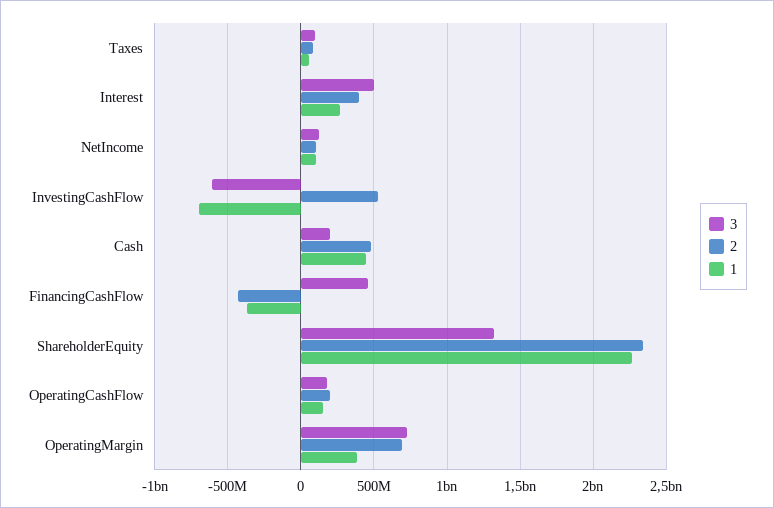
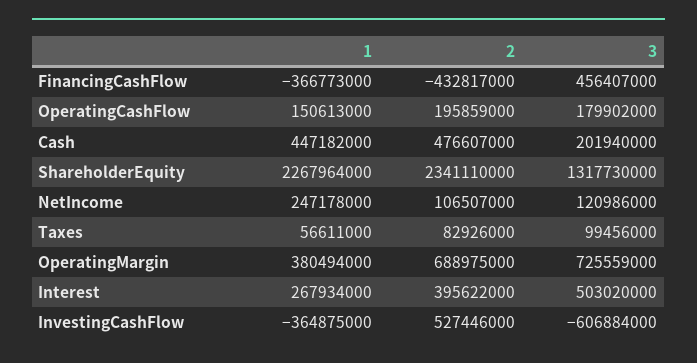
  {
    "3": {
      "Taxes": 99456000,
      "Interest": 503020000,
      "NetIncome": 120986000,
      "InvestingCashFlow": -606884000,
      "Cash": 201940000,
      "FinancingCashFlow": 456407000,
      "ShareholderEquity": 1317730000,
      "OperatingCashFlow": 179902000,
      "OperatingMargin": 725559000
    },
    "2": {
      "Taxes": 82926000,
      "Interest": 395622000,
      "NetIncome": 106507000,
      "InvestingCashFlow": 527446000,
      "Cash": 476607000,
      "FinancingCashFlow": -432817000,
      "ShareholderEquity": 2341110000,
      "OperatingCashFlow": 195859000,
      "OperatingMargin": 688975000
    },
    "1": {
      "Taxes": 56611000,
      "Interest": 267934000,
-     "NetIncome": 100000000,
+     "NetIncome": 247178000,
-     "InvestingCashFlow": -700000000,
+     "InvestingCashFlow": -364875000,
      "Cash": 447182000,
      "FinancingCashFlow": -366773000,
      "ShareholderEquity": 2267964000,
      "OperatingCashFlow": 150613000,
      "OperatingMargin": 380494000
    }
  }

